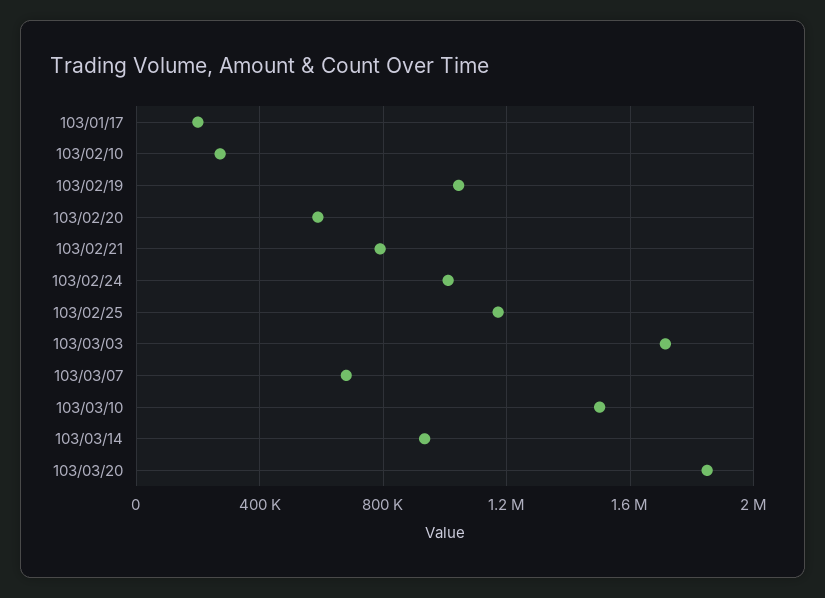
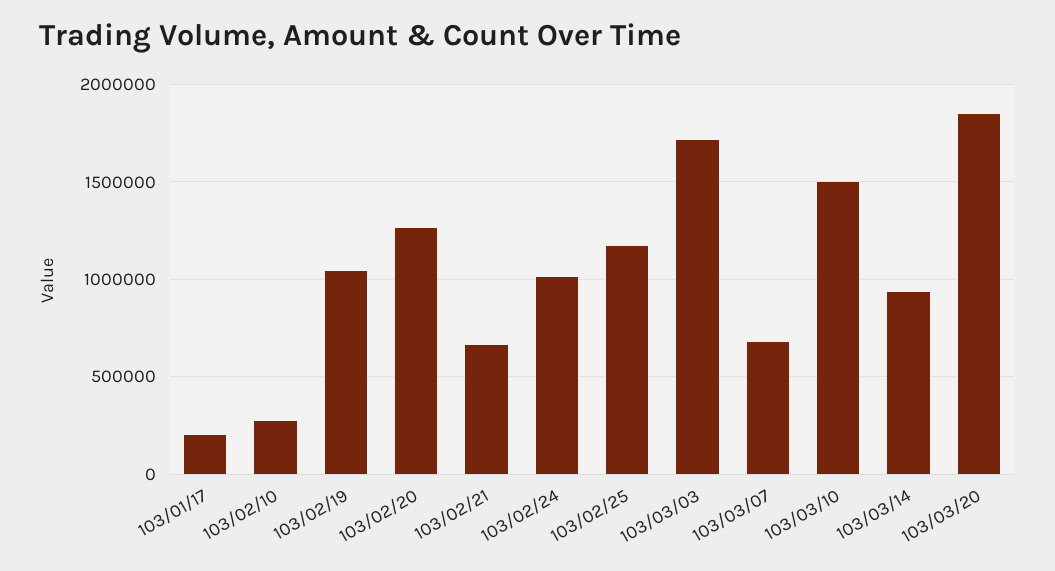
  {
    "103/01/17": 200000,
    "103/02/10": 250000,
    "103/02/19": 1050000,
-   "103/02/20": 600000,
+   "103/02/20": 1250000,
-   "103/02/21": 800000,
+   "103/02/21": 650000,
    "103/02/24": 1000000,
    "103/02/25": 1150000,
    "103/03/03": 1700000,
    "103/03/07": 700000,
    "103/03/10": 1500000,
    "103/03/14": 950000,
    "103/03/20": 1850000
  }

